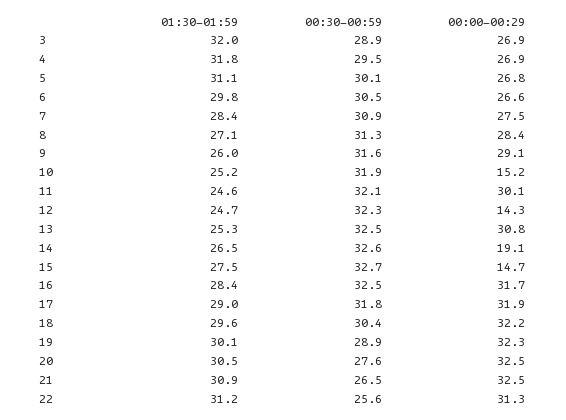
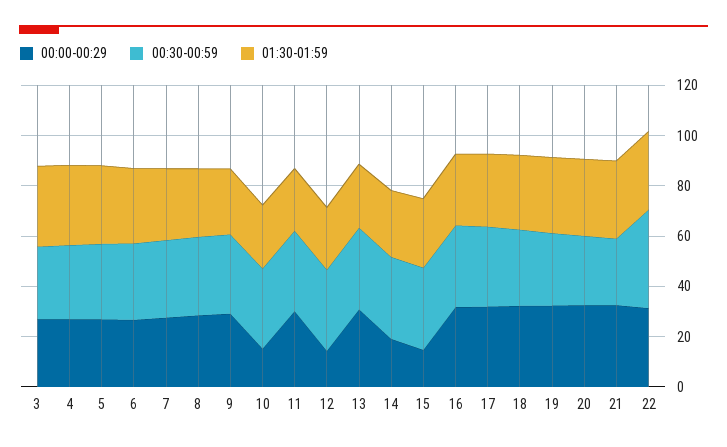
  {
    "01:30-01:59": {
      "3": 32,
      "4": 31.8,
      "5": 31.1,
      "6": 29.8,
      "7": 28.4,
      "8": 27.1,
      "9": 26,
      "10": 25.2,
      "11": 24.6,
      "12": 24.7,
      "13": 25.3,
      "14": 26.5,
      "15": 27.5,
      "16": 28.4,
      "17": 29,
      "18": 29.6,
      "19": 30.1,
      "20": 30.5,
      "21": 30.9,
      "22": 31.2
    },
    "00:30-00:59": {
      "3": 28.9,
      "4": 29.5,
      "5": 30.1,
      "6": 30.5,
      "7": 30.9,
      "8": 31.3,
      "9": 31.6,
      "10": 31.9,
      "11": 32.1,
      "12": 32.3,
      "13": 32.5,
      "14": 32.6,
      "15": 32.7,
      "16": 32.5,
      "17": 31.8,
      "18": 30.4,
      "19": 28.9,
      "20": 27.6,
      "21": 26.5,
-     "22": 25.6
+     "22": 40
    },
    "00:00-00:29": {
      "3": 26.9,
      "4": 26.9,
      "5": 26.8,
      "6": 26.6,
      "7": 27.5,
      "8": 28.4,
      "9": 29.1,
      "10": 15.2,
      "11": 30.1,
      "12": 14.3,
      "13": 30.8,
      "14": 19.1,
      "15": 14.7,
      "16": 31.7,
      "17": 31.9,
      "18": 32.2,
      "19": 32.3,
      "20": 32.5,
      "21": 32.5,
      "22": 31.3
    }
  }

